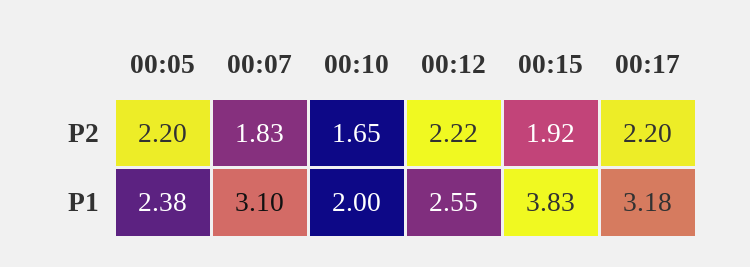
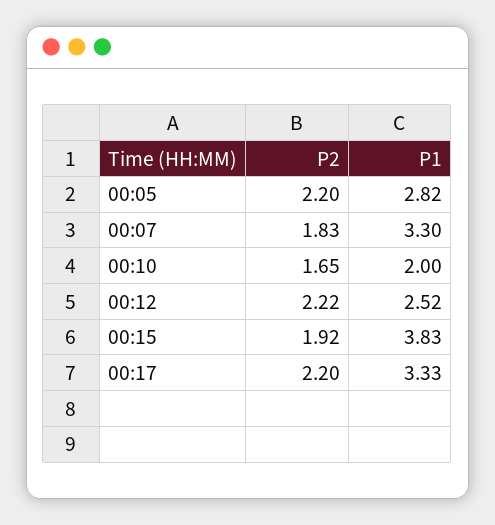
  {
    "00:05": {
      "P2": 2.2,
-     "P1": 2.38
+     "P1": 2.82
    },
    "00:07": {
      "P2": 1.83,
-     "P1": 3.1
+     "P1": 3.3
    },
    "00:10": {
      "P2": 1.65,
      "P1": 2
    },
    "00:12": {
      "P2": 2.22,
-     "P1": 2.55
+     "P1": 2.52
    },
    "00:15": {
      "P2": 1.92,
      "P1": 3.83
    },
    "00:17": {
      "P2": 2.2,
-     "P1": 3.18
+     "P1": 3.33
    }
  }

